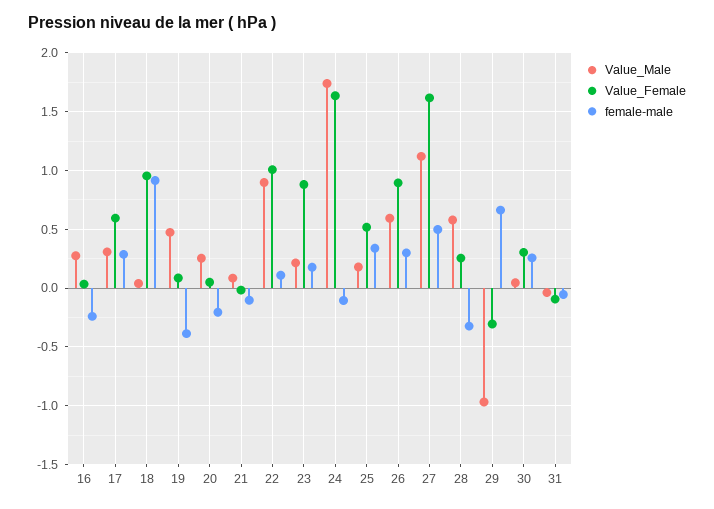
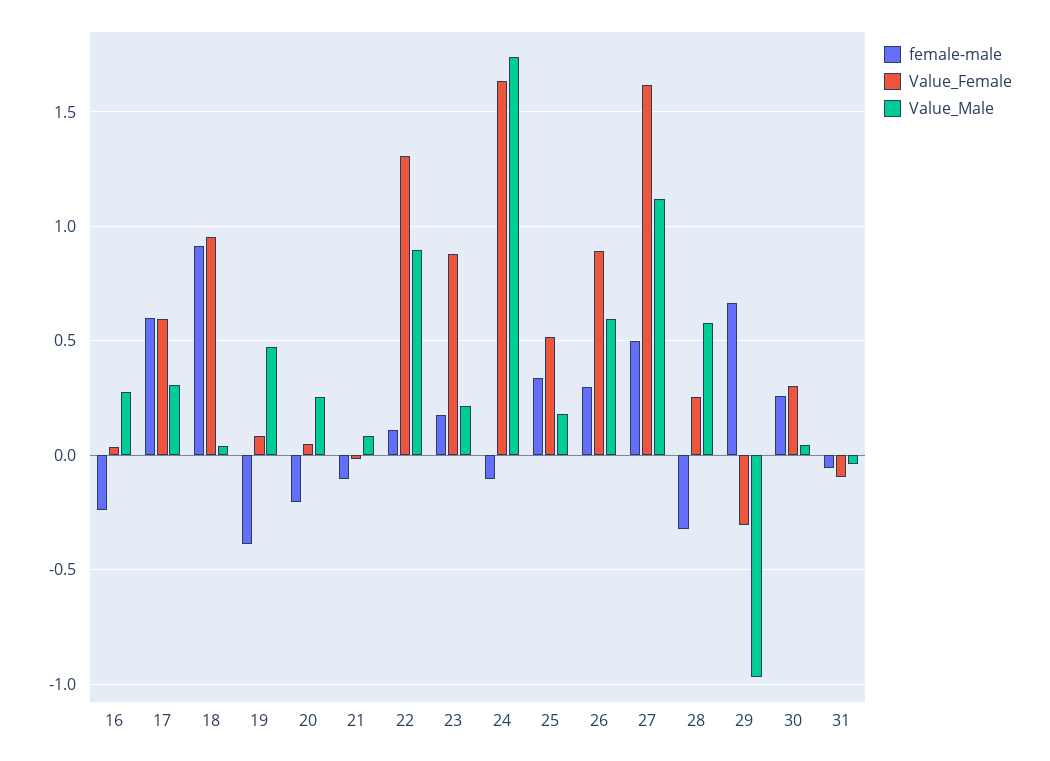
  {
    "Value_Male": {
      "16": 0.3,
      "17": 0.3,
      "18": 0.05,
      "19": 0.45,
      "20": 0.25,
      "21": 0.1,
      "22": 0.9,
      "23": 0.2,
      "24": 1.75,
      "25": 0.2,
      "26": 0.6,
      "27": 1.1,
      "28": 0.6,
      "29": -0.95,
      "30": 0.05,
      "31": -0.05
    },
    "Value_Female": {
      "16": 0.05,
      "17": 0.6,
      "18": 0.95,
      "19": 0.1,
      "20": 0.05,
      "21": 0,
-     "22": 1,
+     "22": 1.3,
      "23": 0.9,
      "24": 1.65,
      "25": 0.5,
      "26": 0.9,
      "27": 1.6,
      "28": 0.25,
      "29": -0.3,
      "30": 0.3,
      "31": -0.1
    },
    "female-male": {
      "16": -0.25,
-     "17": 0.3,
+     "17": 0.6,
      "18": 0.9,
      "19": -0.4,
      "20": -0.2,
      "21": -0.1,
      "22": 0.1,
      "23": 0.2,
      "24": -0.1,
      "25": 0.35,
      "26": 0.3,
      "27": 0.5,
      "28": -0.3,
      "29": 0.65,
      "30": 0.25,
      "31": -0.05
    }
  }

